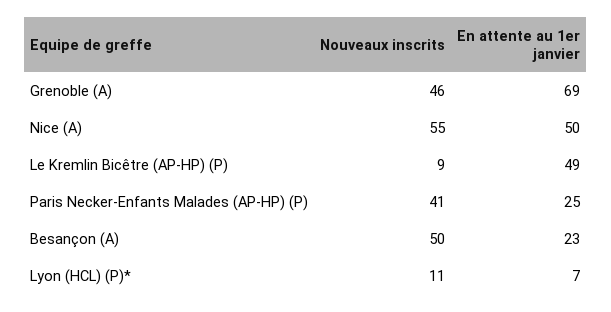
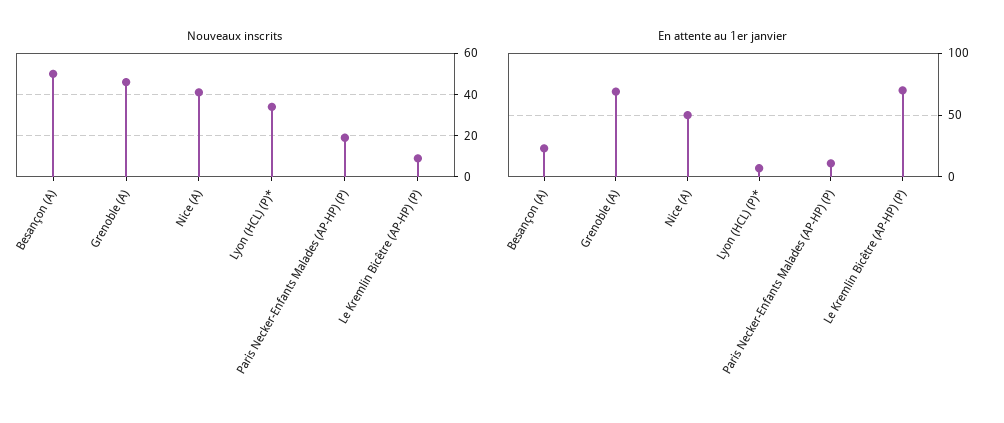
  {
    "Nouveaux inscrits": {
      "Grenoble (A)": 46,
-     "Nice (A)": 55,
+     "Nice (A)": 40,
      "Le Kremlin Bicêtre (AP-HP) (P)": 9,
-     "Paris Necker-Enfants Malades (AP-HP) (P)": 41,
+     "Paris Necker-Enfants Malades (AP-HP) (P)": 20,
      "Besançon (A)": 50,
-     "Lyon (HCL) (P)*": 11
+     "Lyon (HCL) (P)*": 35
    },
    "En attente au 1er janvier": {
      "Grenoble (A)": 69,
      "Nice (A)": 50,
-     "Le Kremlin Bicêtre (AP-HP) (P)": 49,
+     "Le Kremlin Bicêtre (AP-HP) (P)": 70,
-     "Paris Necker-Enfants Malades (AP-HP) (P)": 25,
+     "Paris Necker-Enfants Malades (AP-HP) (P)": 10,
      "Besançon (A)": 23,
      "Lyon (HCL) (P)*": 7
    }
  }

